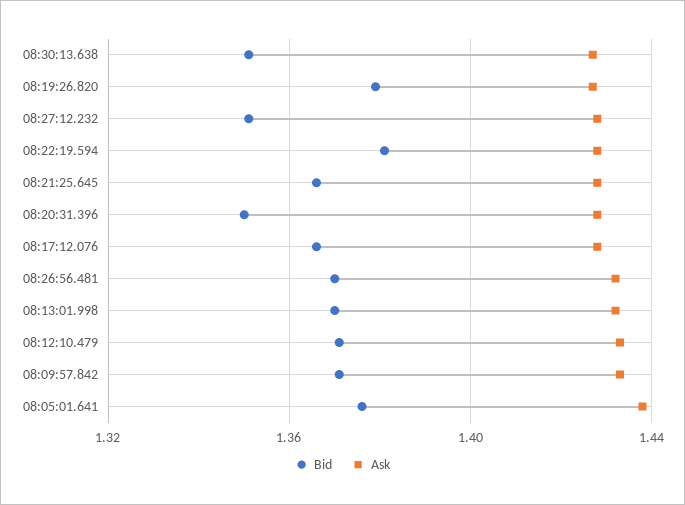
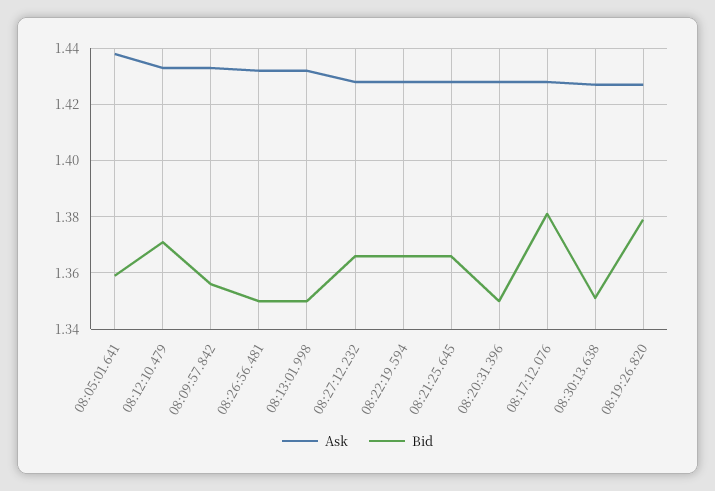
  {
    "Bid": {
      "08:30:13.638": 1.35,
      "08:19:26.820": 1.38,
-     "08:27:12.232": 1.35,
+     "08:27:12.232": 1.365,
-     "08:22:19.594": 1.38,
+     "08:22:19.594": 1.365,
      "08:21:25.645": 1.365,
      "08:20:31.396": 1.35,
-     "08:17:12.076": 1.365,
+     "08:17:12.076": 1.38,
-     "08:26:56.481": 1.37,
+     "08:26:56.481": 1.35,
-     "08:13:01.998": 1.37,
+     "08:13:01.998": 1.35,
      "08:12:10.479": 1.37,
-     "08:09:57.842": 1.37,
+     "08:09:57.842": 1.355,
-     "08:05:01.641": 1.375
+     "08:05:01.641": 1.36
    },
    "Ask": {
      "08:30:13.638": 1.425,
      "08:19:26.820": 1.425,
      "08:27:12.232": 1.43,
      "08:22:19.594": 1.43,
      "08:21:25.645": 1.43,
      "08:20:31.396": 1.43,
      "08:17:12.076": 1.43,
      "08:26:56.481": 1.43,
      "08:13:01.998": 1.43,
      "08:12:10.479": 1.435,
      "08:09:57.842": 1.435,
      "08:05:01.641": 1.44
    }
  }

